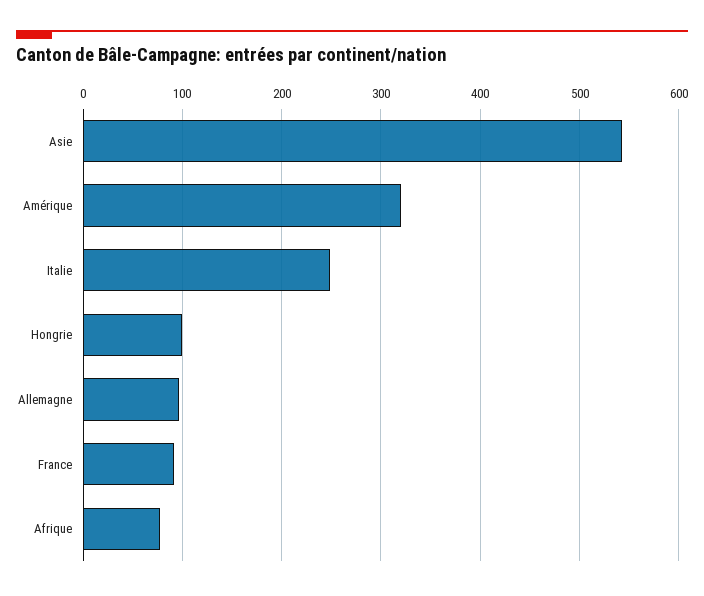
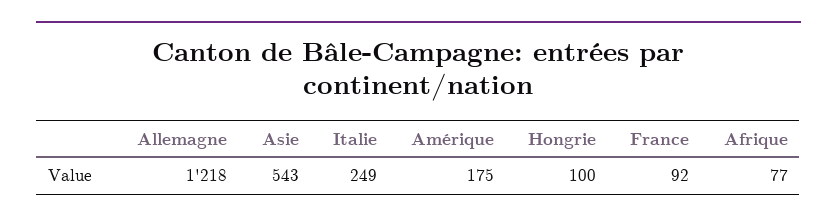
  {
    "Asie": 543,
-   "Amérique": 320,
+   "Amérique": 175,
    "Italie": 249,
    "Hongrie": 100,
-   "Allemagne": 100,
+   "Allemagne": 1218,
    "France": 92,
    "Afrique": 77
  }

